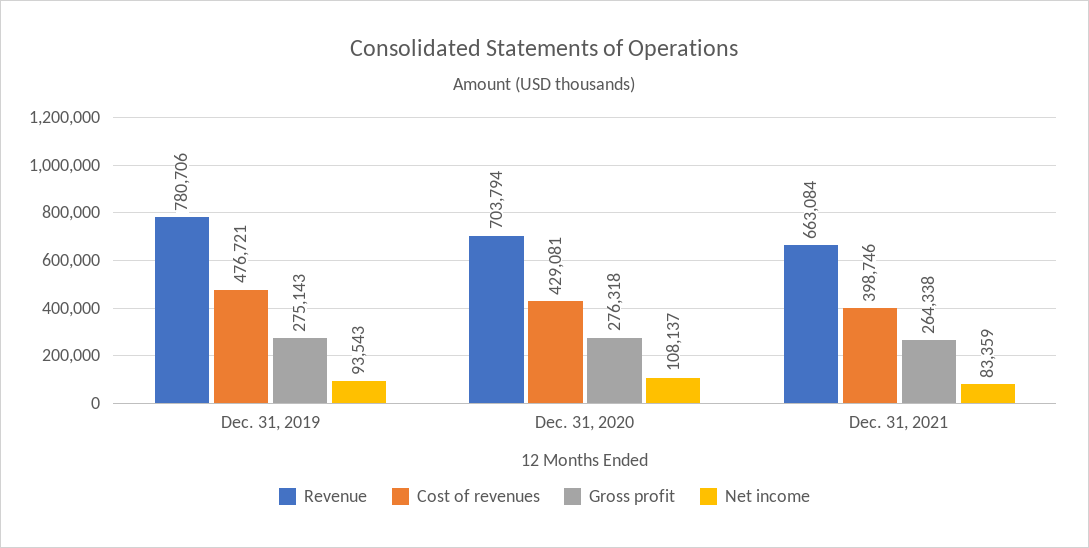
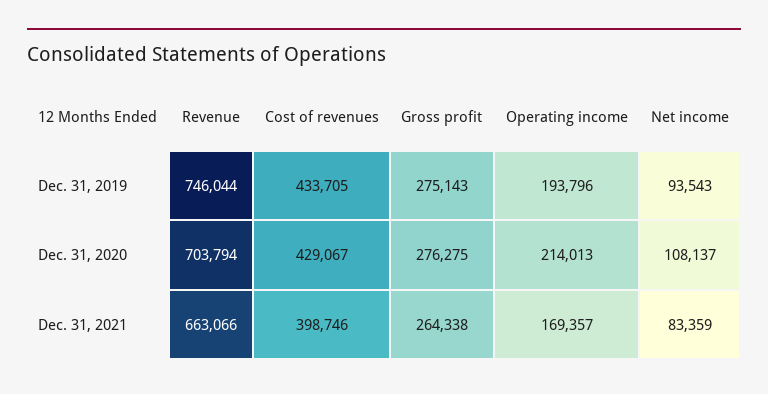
  {
    "Revenue": {
-     "Dec. 31, 2019": 780706,
+     "Dec. 31, 2019": 746044,
      "Dec. 31, 2020": 703794,
-     "Dec. 31, 2021": 663084
+     "Dec. 31, 2021": 663066
    },
    "Cost of revenues": {
-     "Dec. 31, 2019": 476721,
+     "Dec. 31, 2019": 433705,
-     "Dec. 31, 2020": 429081,
+     "Dec. 31, 2020": 429067,
      "Dec. 31, 2021": 398746
    },
    "Gross profit": {
      "Dec. 31, 2019": 275143,
-     "Dec. 31, 2020": 276318,
+     "Dec. 31, 2020": 276275,
      "Dec. 31, 2021": 264338
    },
    "Net income": {
      "Dec. 31, 2019": 93543,
      "Dec. 31, 2020": 108137,
      "Dec. 31, 2021": 83359
-   }
+   },
+   "Operating income": {
+     "Dec. 31, 2019": 193796,
+     "Dec. 31, 2020": 214013,
+     "Dec. 31, 2021": 169357
+   }
  }

